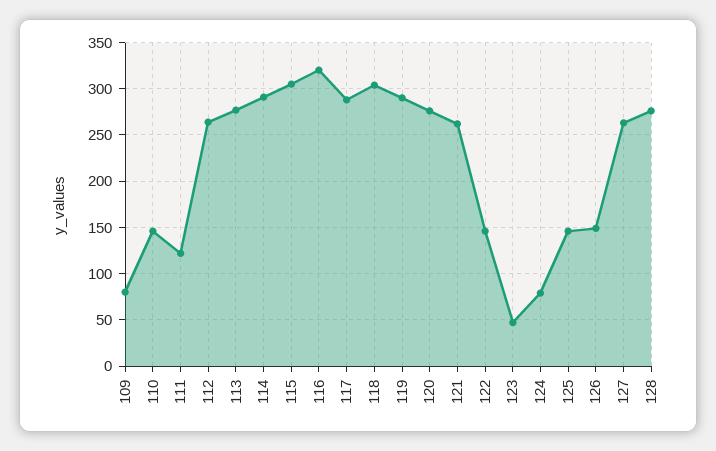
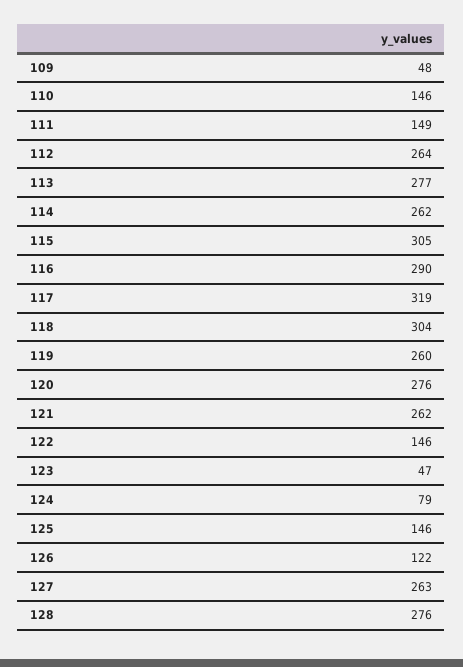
  {
-   "109": 80,
+   "109": 48,
    "110": 146,
-   "111": 120,
+   "111": 149,
    "112": 264,
    "113": 277,
-   "114": 290,
+   "114": 262,
    "115": 305,
-   "116": 320,
+   "116": 290,
-   "117": 290,
+   "117": 319,
    "118": 304,
-   "119": 290,
+   "119": 260,
    "120": 276,
    "121": 262,
    "122": 146,
    "123": 47,
    "124": 79,
    "125": 146,
-   "126": 150,
+   "126": 122,
    "127": 263,
    "128": 276
  }

